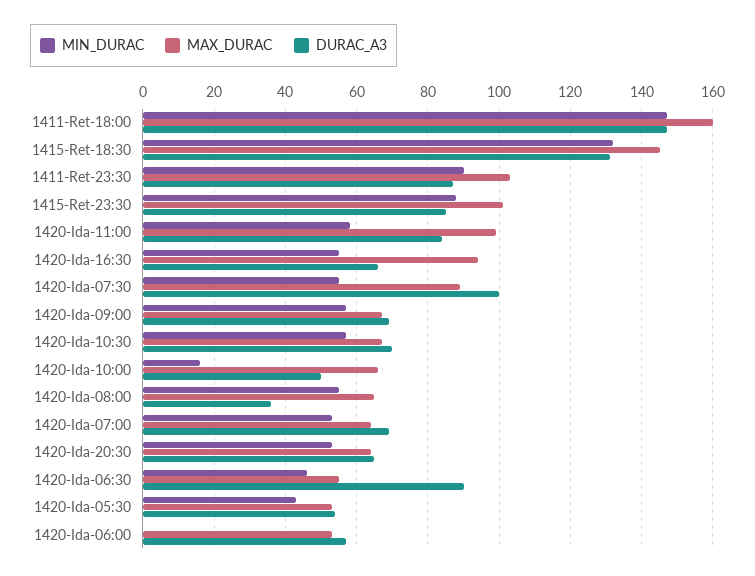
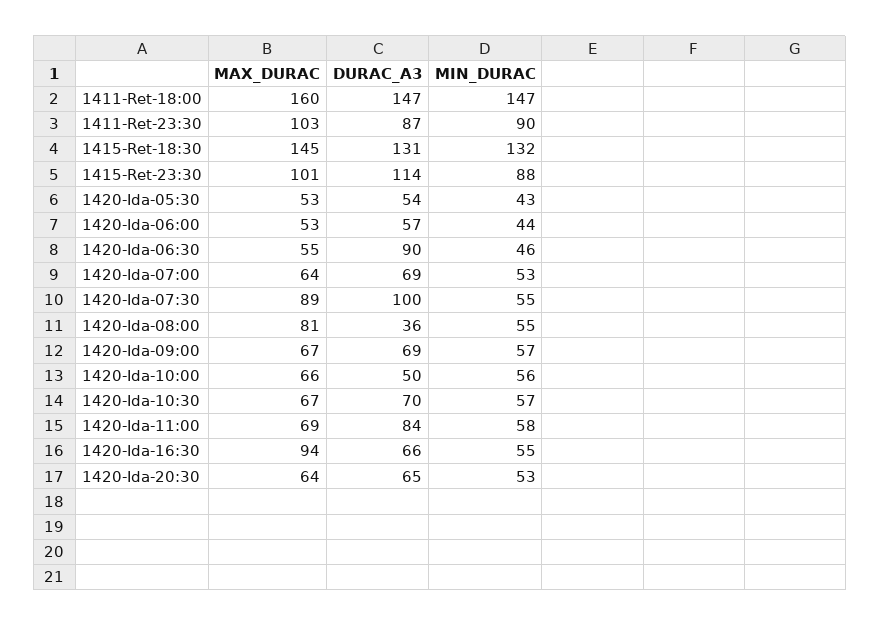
  {
    "MIN_DURAC": {
      "1411-Ret-18:00": 147,
      "1415-Ret-18:30": 132,
      "1411-Ret-23:30": 90,
      "1415-Ret-23:30": 88,
      "1420-Ida-11:00": 58,
      "1420-Ida-16:30": 55,
      "1420-Ida-07:30": 55,
      "1420-Ida-09:00": 57,
      "1420-Ida-10:30": 57,
-     "1420-Ida-10:00": 15,
+     "1420-Ida-10:00": 56,
      "1420-Ida-08:00": 55,
      "1420-Ida-07:00": 53,
      "1420-Ida-20:30": 53,
      "1420-Ida-06:30": 46,
      "1420-Ida-05:30": 43,
-     "1420-Ida-06:00": 0
+     "1420-Ida-06:00": 44
    },
    "MAX_DURAC": {
      "1411-Ret-18:00": 160,
      "1415-Ret-18:30": 145,
      "1411-Ret-23:30": 103,
      "1415-Ret-23:30": 101,
-     "1420-Ida-11:00": 100,
+     "1420-Ida-11:00": 69,
      "1420-Ida-16:30": 94,
      "1420-Ida-07:30": 89,
      "1420-Ida-09:00": 67,
      "1420-Ida-10:30": 67,
      "1420-Ida-10:00": 66,
-     "1420-Ida-08:00": 65,
+     "1420-Ida-08:00": 81,
      "1420-Ida-07:00": 64,
      "1420-Ida-20:30": 64,
      "1420-Ida-06:30": 55,
      "1420-Ida-05:30": 53,
      "1420-Ida-06:00": 53
    },
    "DURAC_A3": {
      "1411-Ret-18:00": 147,
      "1415-Ret-18:30": 131,
      "1411-Ret-23:30": 87,
-     "1415-Ret-23:30": 85,
+     "1415-Ret-23:30": 114,
      "1420-Ida-11:00": 84,
      "1420-Ida-16:30": 66,
      "1420-Ida-07:30": 100,
      "1420-Ida-09:00": 69,
      "1420-Ida-10:30": 70,
      "1420-Ida-10:00": 50,
      "1420-Ida-08:00": 36,
      "1420-Ida-07:00": 69,
      "1420-Ida-20:30": 65,
      "1420-Ida-06:30": 90,
      "1420-Ida-05:30": 54,
      "1420-Ida-06:00": 57
    }
  }

